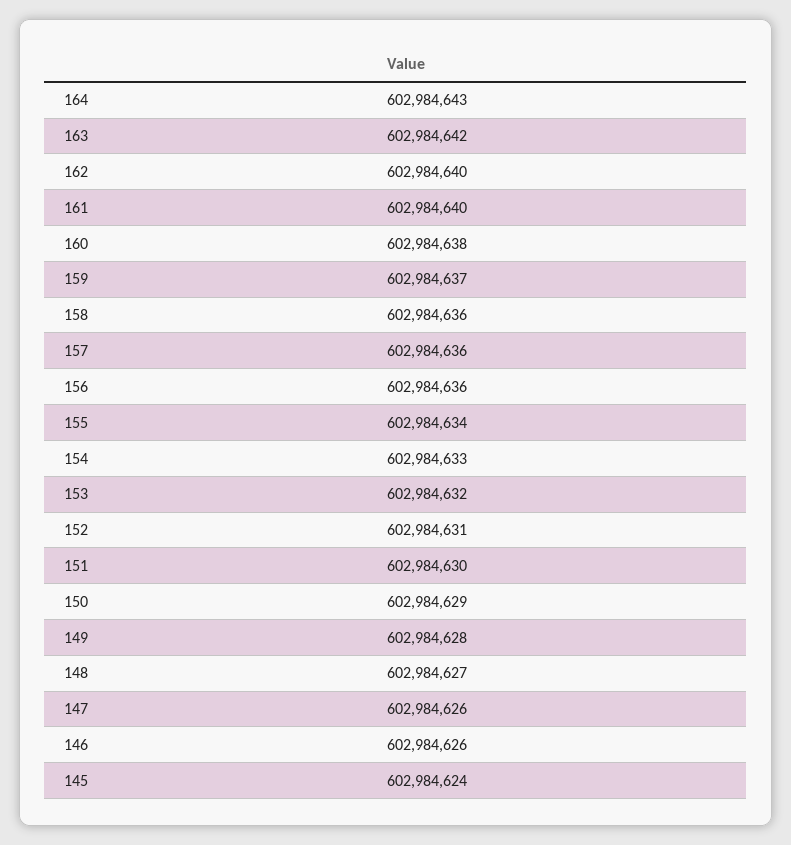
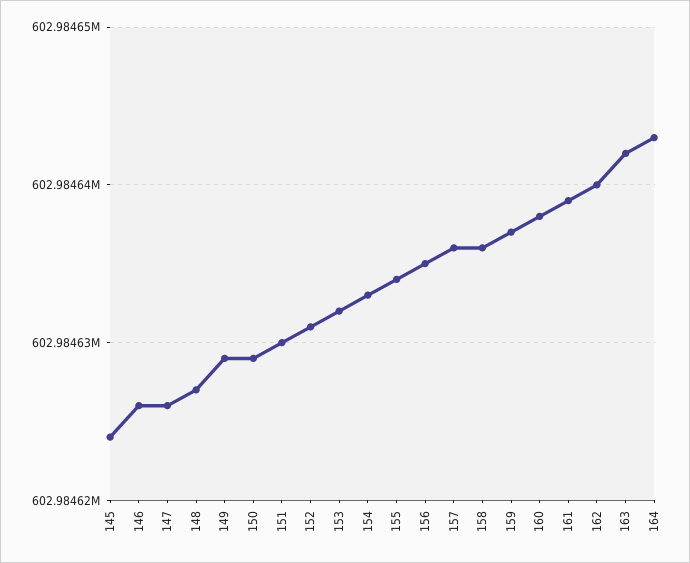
  {
    "164": 602984643,
    "163": 602984642,
    "162": 602984640,
-   "161": 602984640,
+   "161": 602984639,
    "160": 602984638,
    "159": 602984637,
    "158": 602984636,
    "157": 602984636,
-   "156": 602984636,
+   "156": 602984635,
    "155": 602984634,
    "154": 602984633,
    "153": 602984632,
    "152": 602984631,
    "151": 602984630,
    "150": 602984629,
-   "149": 602984628,
+   "149": 602984629,
    "148": 602984627,
    "147": 602984626,
    "146": 602984626,
    "145": 602984624
  }

